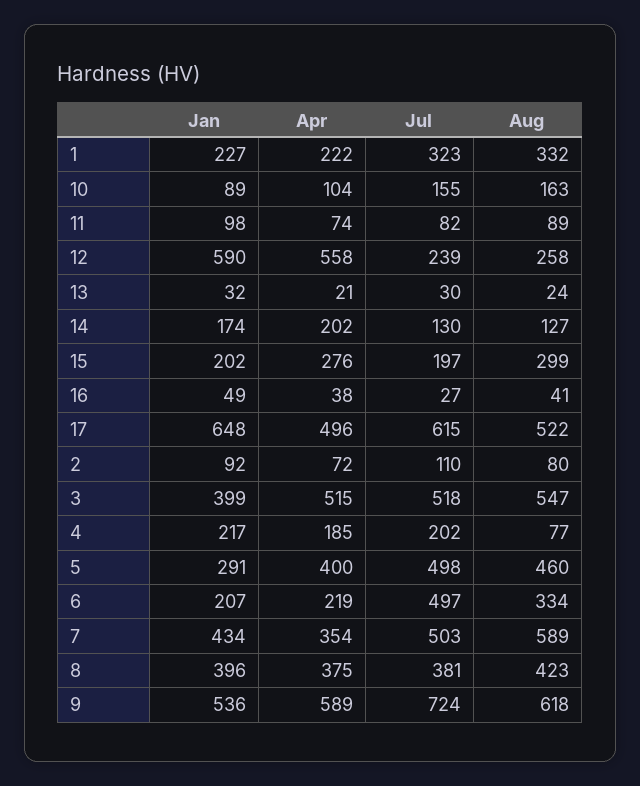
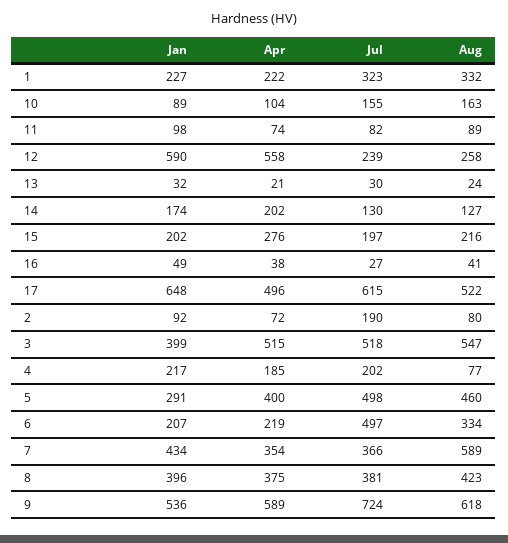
  {
    "Jan": {
      "1": 227,
      "10": 89,
      "11": 98,
      "12": 590,
      "13": 32,
      "14": 174,
      "15": 202,
      "16": 49,
      "17": 648,
      "2": 92,
      "3": 399,
      "4": 217,
      "5": 291,
      "6": 207,
      "7": 434,
      "8": 396,
      "9": 536
    },
    "Apr": {
      "1": 222,
      "10": 104,
      "11": 74,
      "12": 558,
      "13": 21,
      "14": 202,
      "15": 276,
      "16": 38,
      "17": 496,
      "2": 72,
      "3": 515,
      "4": 185,
      "5": 400,
      "6": 219,
      "7": 354,
      "8": 375,
      "9": 589
    },
    "Jul": {
      "1": 323,
      "10": 155,
      "11": 82,
      "12": 239,
      "13": 30,
      "14": 130,
      "15": 197,
      "16": 27,
      "17": 615,
-     "2": 110,
+     "2": 190,
      "3": 518,
      "4": 202,
      "5": 498,
      "6": 497,
-     "7": 503,
+     "7": 366,
      "8": 381,
      "9": 724
    },
    "Aug": {
      "1": 332,
      "10": 163,
      "11": 89,
      "12": 258,
      "13": 24,
      "14": 127,
-     "15": 299,
+     "15": 216,
      "16": 41,
      "17": 522,
      "2": 80,
      "3": 547,
      "4": 77,
      "5": 460,
      "6": 334,
      "7": 589,
      "8": 423,
      "9": 618
    }
  }

